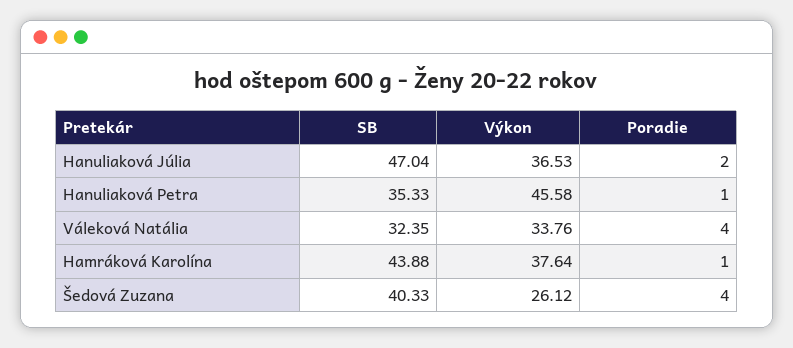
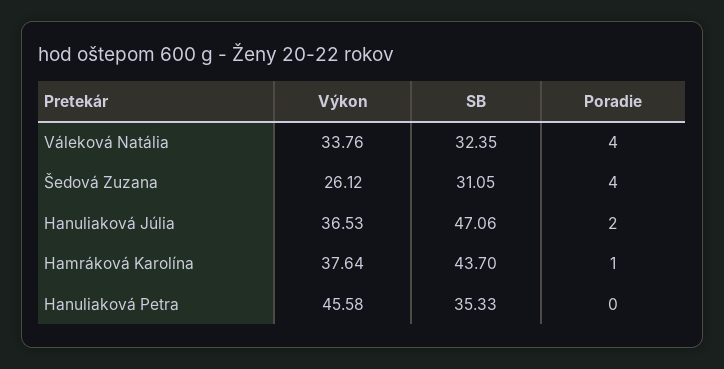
  {
    "SB": {
-     "Hanuliaková Júlia": 47.04,
+     "Hanuliaková Júlia": 47.06,
      "Hanuliaková Petra": 35.33,
      "Váleková Natália": 32.35,
-     "Hamráková Karolína": 43.88,
+     "Hamráková Karolína": 43.7,
-     "Šedová Zuzana": 40.33
+     "Šedová Zuzana": 31.05
    },
    "Výkon": {
      "Hanuliaková Júlia": 36.53,
      "Hanuliaková Petra": 45.58,
      "Váleková Natália": 33.76,
      "Hamráková Karolína": 37.64,
      "Šedová Zuzana": 26.12
    },
    "Poradie": {
      "Hanuliaková Júlia": 2,
-     "Hanuliaková Petra": 1,
+     "Hanuliaková Petra": 0,
      "Váleková Natália": 4,
      "Hamráková Karolína": 1,
      "Šedová Zuzana": 4
    }
  }

